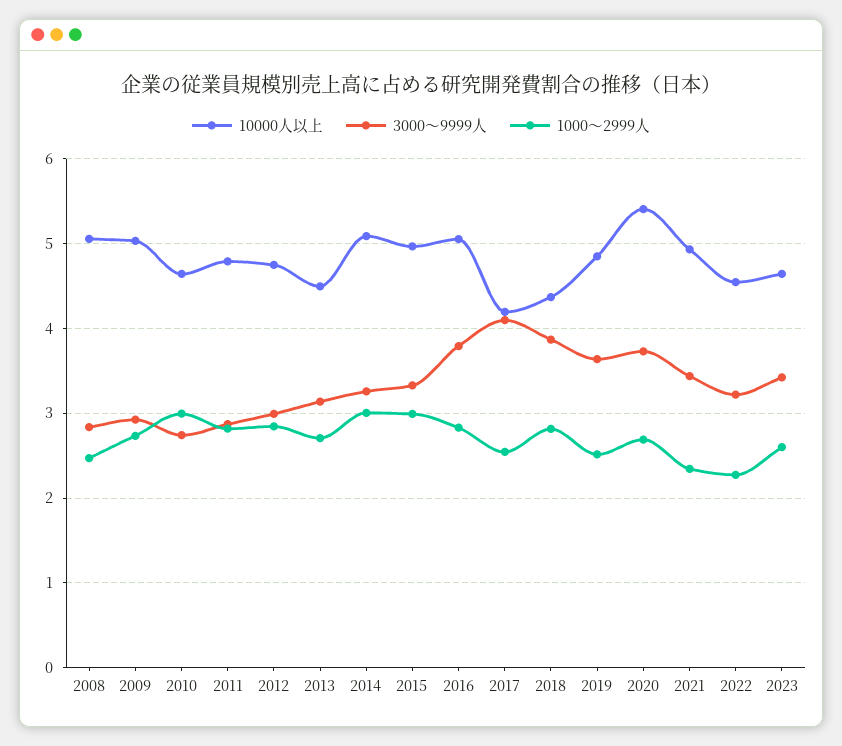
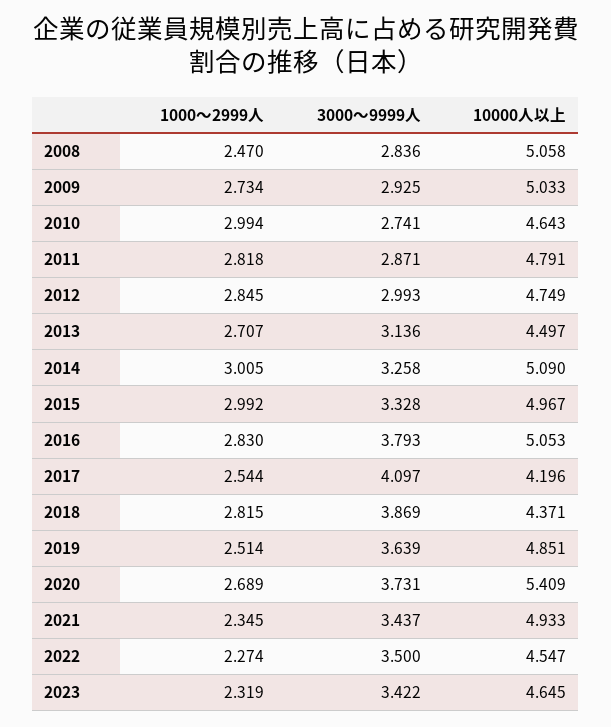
  {
    "10000人以上": {
      "2008": 5.058,
      "2009": 5.033,
      "2010": 4.643,
      "2011": 4.791,
      "2012": 4.749,
      "2013": 4.497,
      "2014": 5.09,
      "2015": 4.967,
      "2016": 5.053,
      "2017": 4.196,
      "2018": 4.371,
      "2019": 4.851,
      "2020": 5.409,
      "2021": 4.933,
      "2022": 4.547,
      "2023": 4.645
    },
    "3000～9999人": {
      "2008": 2.836,
      "2009": 2.925,
      "2010": 2.741,
      "2011": 2.871,
      "2012": 2.993,
      "2013": 3.136,
      "2014": 3.258,
      "2015": 3.328,
      "2016": 3.793,
      "2017": 4.097,
      "2018": 3.869,
      "2019": 3.639,
      "2020": 3.731,
      "2021": 3.437,
-     "2022": 3.2,
+     "2022": 3.5,
      "2023": 3.422
    },
    "1000～2999人": {
      "2008": 2.47,
      "2009": 2.734,
      "2010": 2.994,
      "2011": 2.818,
      "2012": 2.845,
      "2013": 2.707,
      "2014": 3.005,
      "2015": 2.992,
      "2016": 2.83,
      "2017": 2.544,
      "2018": 2.815,
      "2019": 2.514,
      "2020": 2.689,
      "2021": 2.345,
      "2022": 2.274,
-     "2023": 2.6
+     "2023": 2.319
    }
  }

